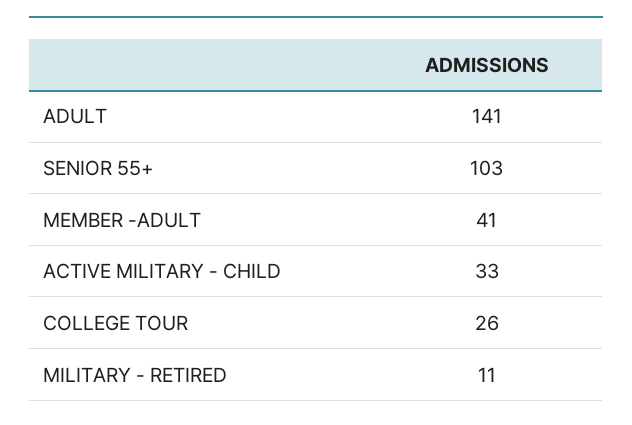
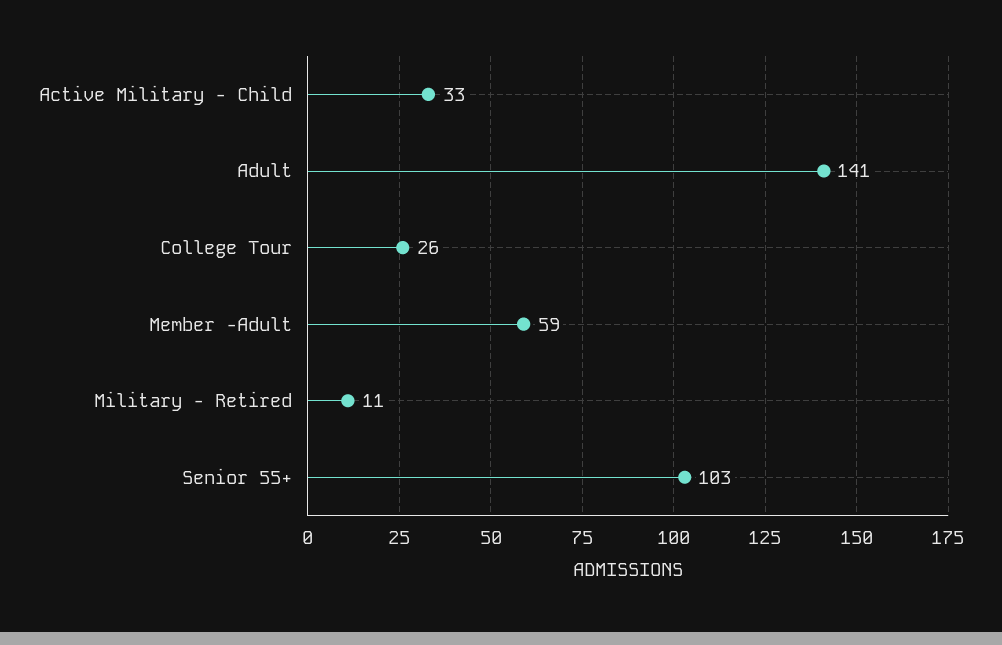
  {
    "ADULT": 141,
    "SENIOR 55+": 103,
-   "MEMBER -ADULT": 41,
+   "MEMBER -ADULT": 59,
    "ACTIVE MILITARY - CHILD": 33,
    "COLLEGE TOUR": 26,
    "MILITARY - RETIRED": 11
  }

